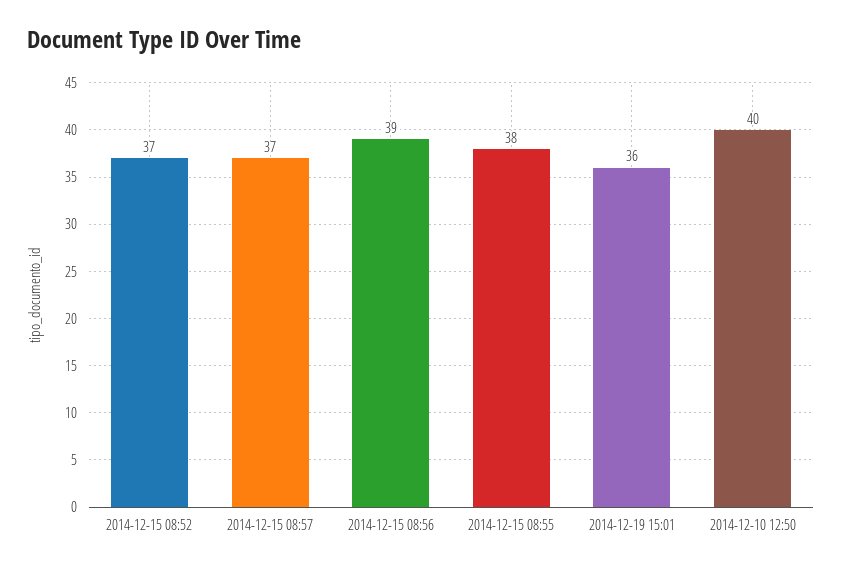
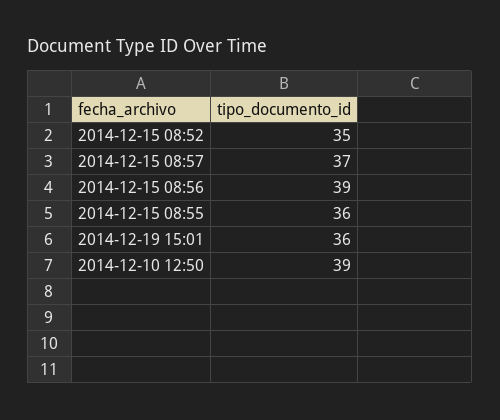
  {
-   "2014-12-15 08:52": 37,
+   "2014-12-15 08:52": 35,
    "2014-12-15 08:57": 37,
    "2014-12-15 08:56": 39,
-   "2014-12-15 08:55": 38,
+   "2014-12-15 08:55": 36,
    "2014-12-19 15:01": 36,
-   "2014-12-10 12:50": 40
+   "2014-12-10 12:50": 39
  }

